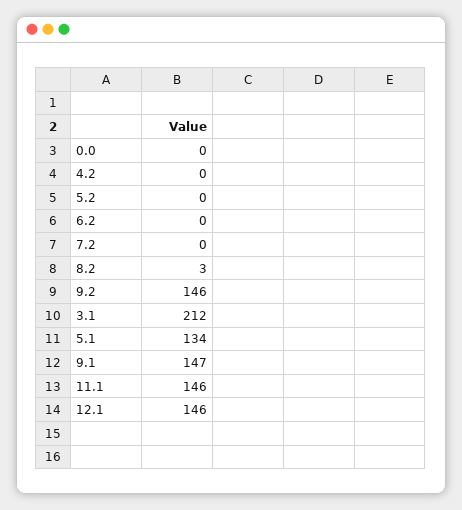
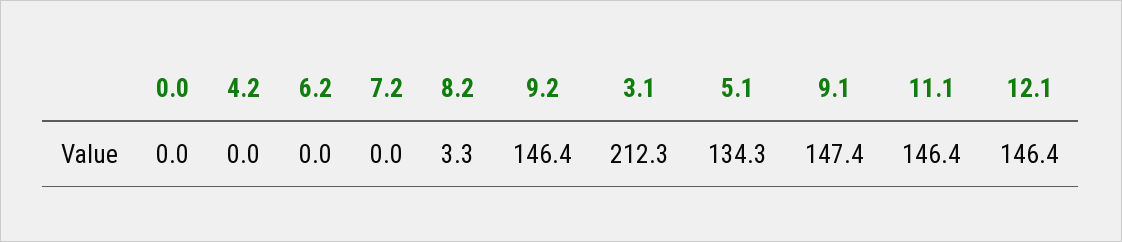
  {
    "0.0": 0,
    "4.2": 0,
-   "5.2": 0,
    "6.2": 0,
    "7.2": 0,
    "8.2": 3.3,
    "9.2": 146.4,
    "3.1": 212.3,
    "5.1": 134.3,
    "9.1": 147.4,
    "11.1": 146.4,
    "12.1": 146.4
  }

